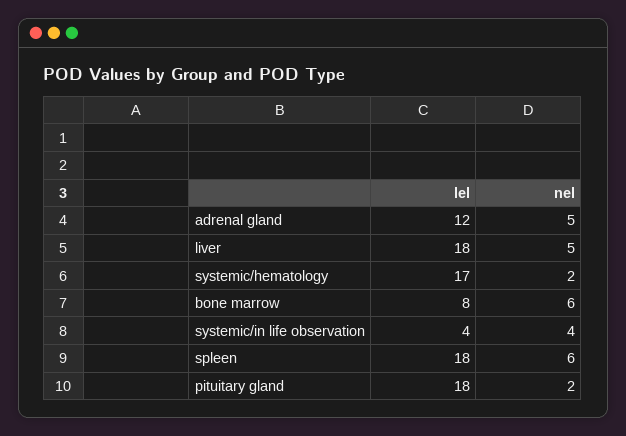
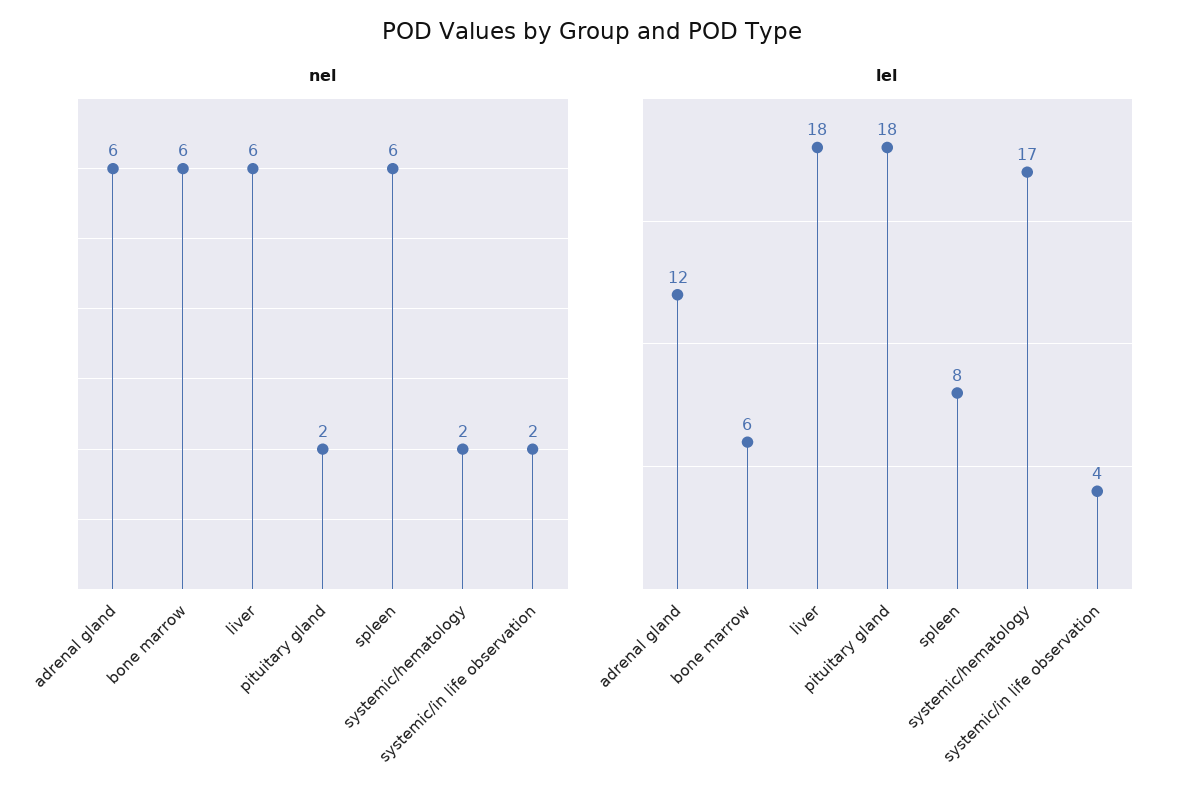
  {
    "lel": {
      "adrenal gland": 12,
      "liver": 18,
      "systemic/hematology": 17,
-     "bone marrow": 8,
+     "bone marrow": 6,
      "systemic/in life observation": 4,
-     "spleen": 18,
+     "spleen": 8,
      "pituitary gland": 18
    },
    "nel": {
-     "adrenal gland": 5,
+     "adrenal gland": 6,
-     "liver": 5,
+     "liver": 6,
      "systemic/hematology": 2,
      "bone marrow": 6,
-     "systemic/in life observation": 4,
+     "systemic/in life observation": 2,
      "spleen": 6,
      "pituitary gland": 2
    }
  }

